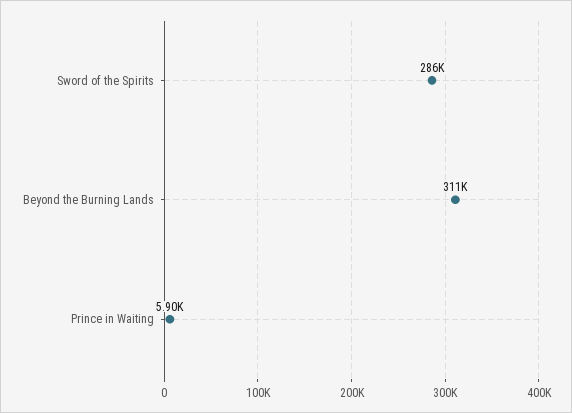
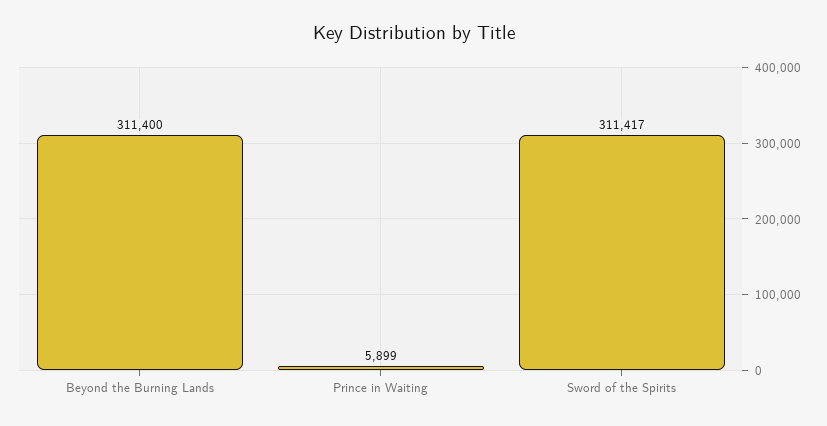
  {
-   "Sword of the Spirits": 286000,
+   "Sword of the Spirits": 311417,
    "Beyond the Burning Lands": 311400,
    "Prince in Waiting": 5899
  }

